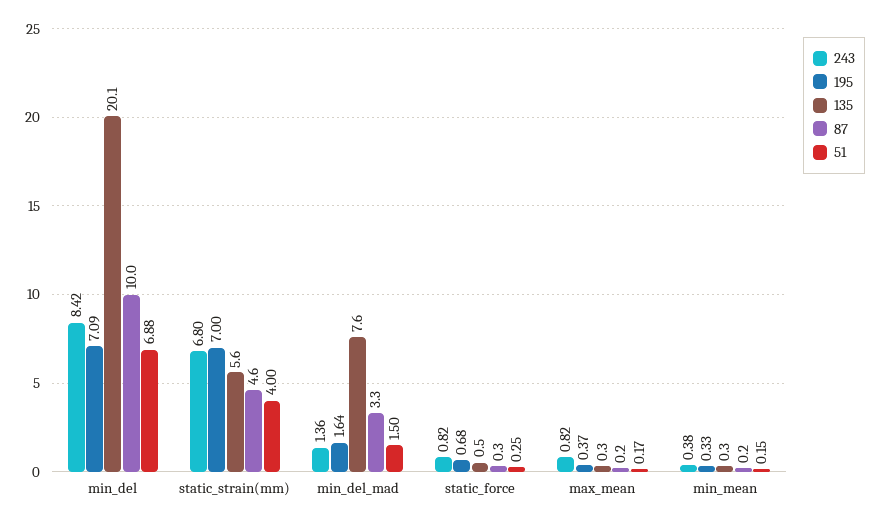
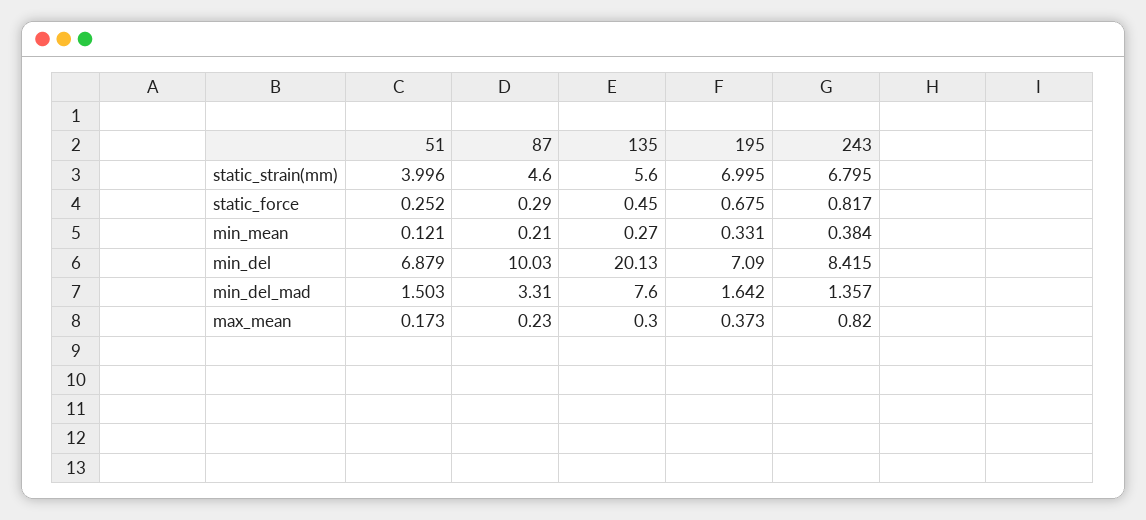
  {
    "243": {
      "min_del": 8.415,
      "static_strain(mm)": 6.795,
      "min_del_mad": 1.357,
      "static_force": 0.817,
      "max_mean": 0.82,
      "min_mean": 0.384
    },
    "195": {
      "min_del": 7.09,
      "static_strain(mm)": 6.995,
      "min_del_mad": 1.642,
      "static_force": 0.675,
      "max_mean": 0.373,
      "min_mean": 0.331
    },
    "135": {
      "min_del": 20.13,
      "static_strain(mm)": 5.6,
      "min_del_mad": 7.6,
      "static_force": 0.45,
      "max_mean": 0.3,
      "min_mean": 0.27
    },
    "87": {
      "min_del": 10.03,
      "static_strain(mm)": 4.6,
      "min_del_mad": 3.31,
      "static_force": 0.29,
      "max_mean": 0.23,
      "min_mean": 0.21
    },
    "51": {
      "min_del": 6.879,
      "static_strain(mm)": 3.996,
      "min_del_mad": 1.503,
      "static_force": 0.252,
      "max_mean": 0.173,
-     "min_mean": 0.15
+     "min_mean": 0.121
    }
  }

